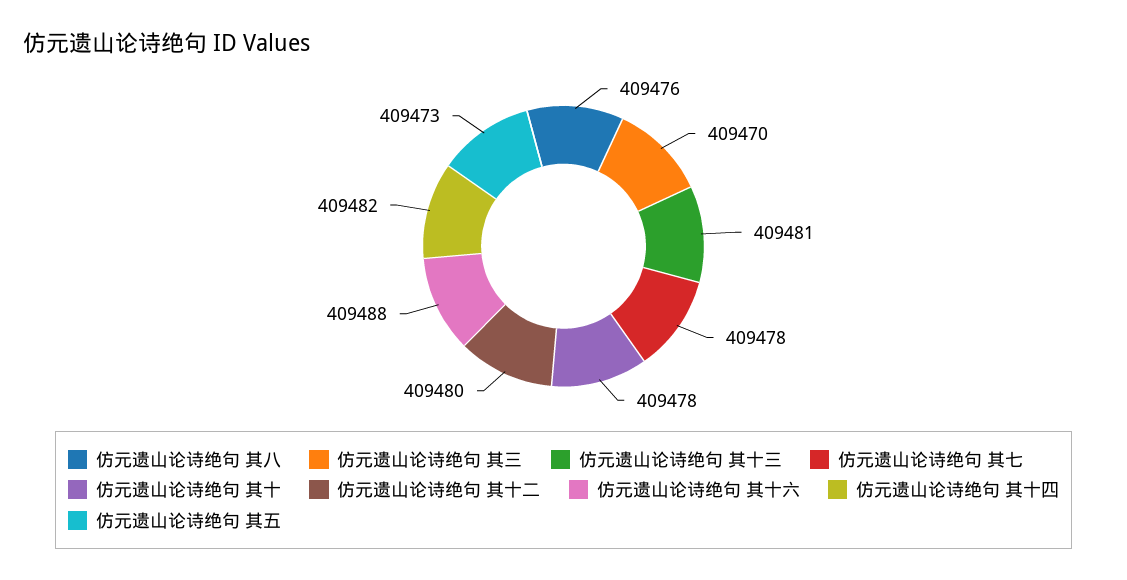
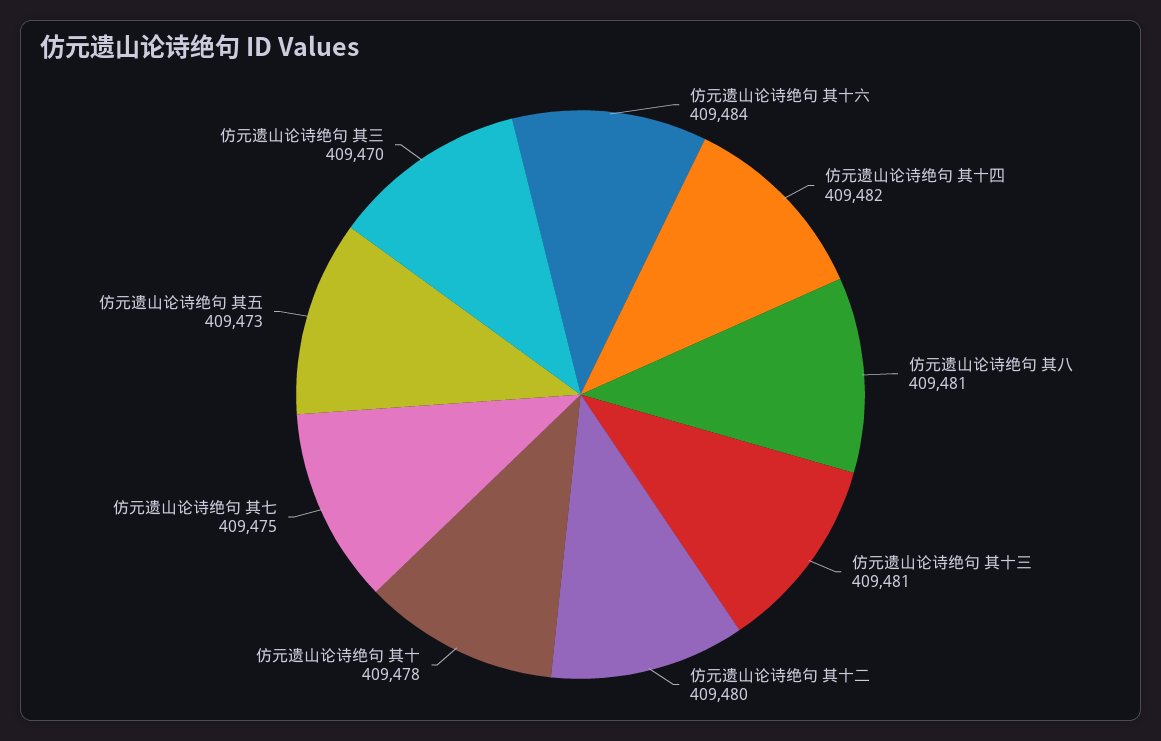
  {
-   "仿元遗山论诗绝句 其八": 409476,
+   "仿元遗山论诗绝句 其八": 409481,
    "仿元遗山论诗绝句 其三": 409470,
    "仿元遗山论诗绝句 其十三": 409481,
-   "仿元遗山论诗绝句 其七": 409478,
+   "仿元遗山论诗绝句 其七": 409475,
    "仿元遗山论诗绝句 其十": 409478,
    "仿元遗山论诗绝句 其十二": 409480,
-   "仿元遗山论诗绝句 其十六": 409488,
+   "仿元遗山论诗绝句 其十六": 409484,
    "仿元遗山论诗绝句 其十四": 409482,
    "仿元遗山论诗绝句 其五": 409473
  }

